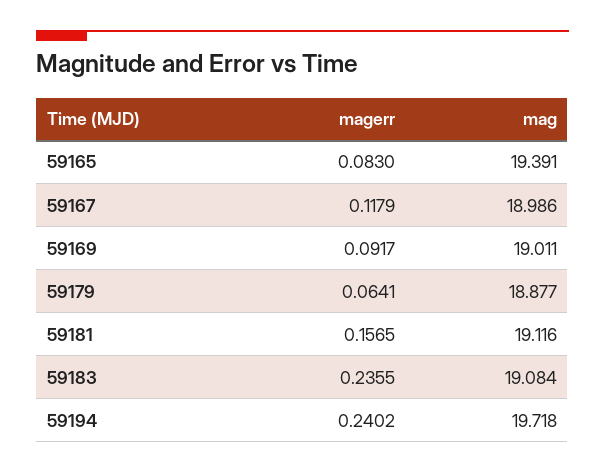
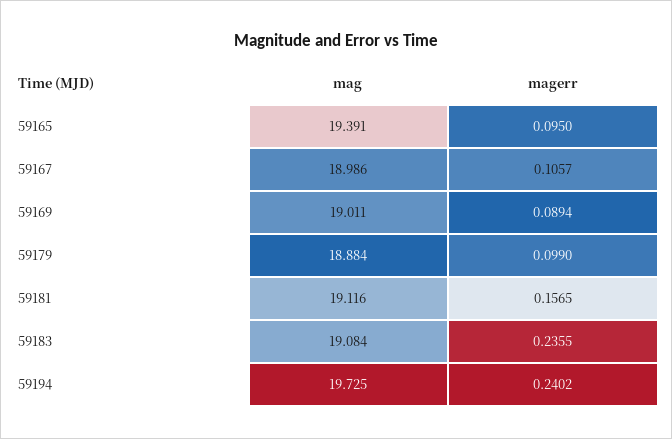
  {
    "magerr": {
-     "59165": 0.083,
+     "59165": 0.095,
-     "59167": 0.1179,
+     "59167": 0.1057,
-     "59169": 0.0917,
+     "59169": 0.0894,
-     "59179": 0.0641,
+     "59179": 0.099,
      "59181": 0.1565,
      "59183": 0.2355,
      "59194": 0.2402
    },
    "mag": {
      "59165": 19.391,
      "59167": 18.986,
      "59169": 19.011,
-     "59179": 18.877,
+     "59179": 18.884,
      "59181": 19.116,
      "59183": 19.084,
-     "59194": 19.718
+     "59194": 19.725
    }
  }

